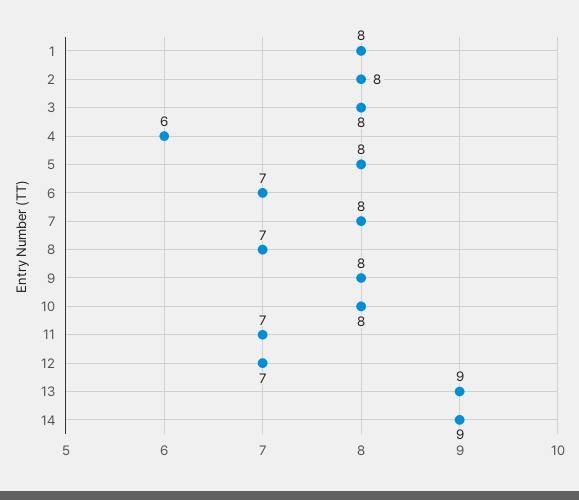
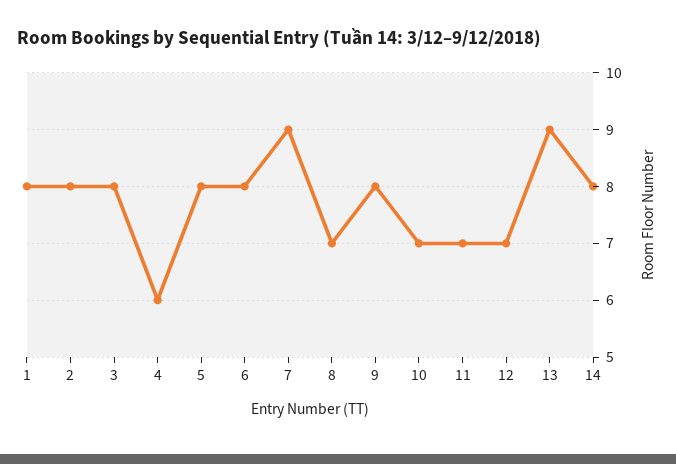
  {
    "1": 8,
    "2": 8,
    "3": 8,
    "4": 6,
    "5": 8,
-   "6": 7,
+   "6": 8,
-   "7": 8,
+   "7": 9,
    "8": 7,
    "9": 8,
-   "10": 8,
+   "10": 7,
    "11": 7,
    "12": 7,
    "13": 9,
-   "14": 9
+   "14": 8
  }

